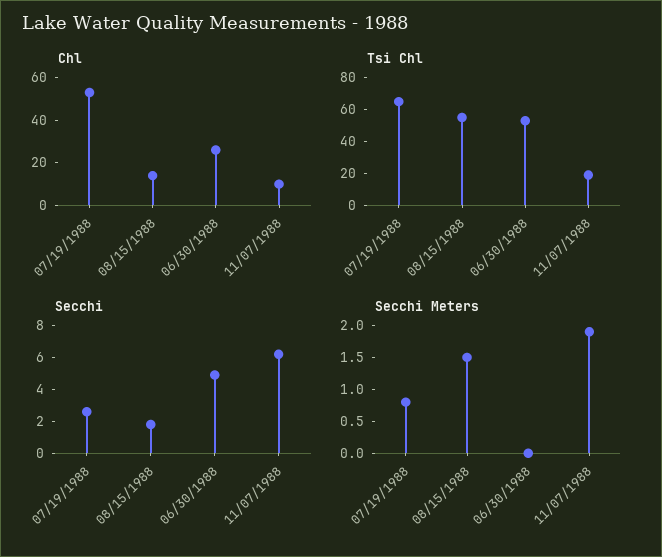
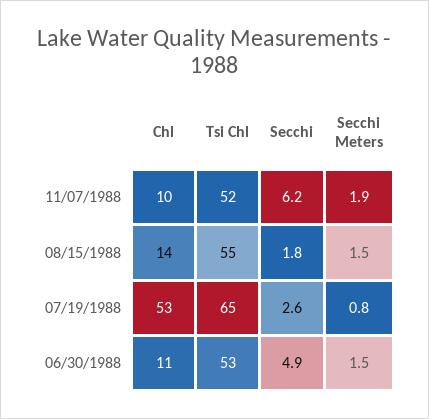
  {
    "Chl": {
      "07/19/1988": 53,
      "08/15/1988": 14,
-     "06/30/1988": 25,
+     "06/30/1988": 11,
      "11/07/1988": 10
    },
    "Tsi Chl": {
      "07/19/1988": 65,
      "08/15/1988": 55,
      "06/30/1988": 53,
-     "11/07/1988": 20
+     "11/07/1988": 52
    },
    "Secchi": {
      "07/19/1988": 2.6,
      "08/15/1988": 1.8,
      "06/30/1988": 4.9,
      "11/07/1988": 6.2
    },
    "Secchi Meters": {
      "07/19/1988": 0.8,
      "08/15/1988": 1.5,
-     "06/30/1988": 0,
+     "06/30/1988": 1.5,
      "11/07/1988": 1.9
    }
  }

